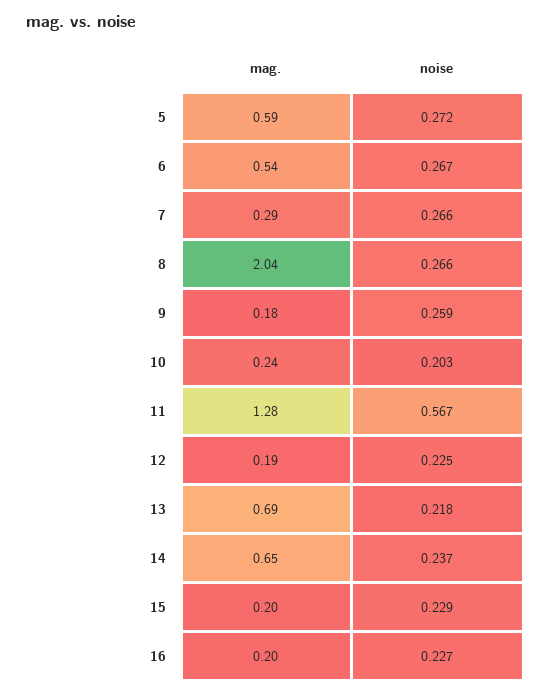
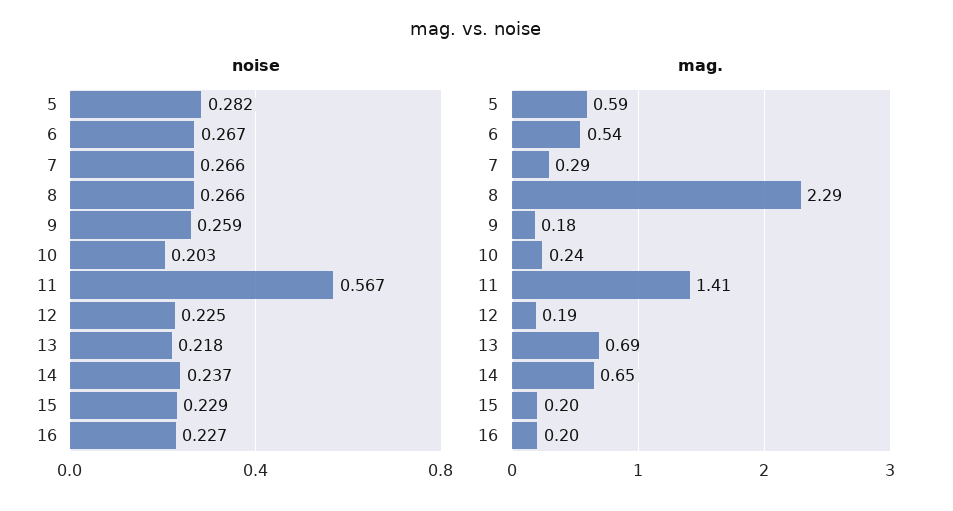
  {
    "mag.": {
      "5": 0.59,
      "6": 0.54,
      "7": 0.29,
-     "8": 2.04,
+     "8": 2.29,
      "9": 0.18,
      "10": 0.24,
-     "11": 1.28,
+     "11": 1.41,
      "12": 0.19,
      "13": 0.69,
      "14": 0.65,
      "15": 0.2,
      "16": 0.2
    },
    "noise": {
-     "5": 0.272,
+     "5": 0.282,
      "6": 0.267,
      "7": 0.266,
      "8": 0.266,
      "9": 0.259,
      "10": 0.203,
      "11": 0.567,
      "12": 0.225,
      "13": 0.218,
      "14": 0.237,
      "15": 0.229,
      "16": 0.227
    }
  }

